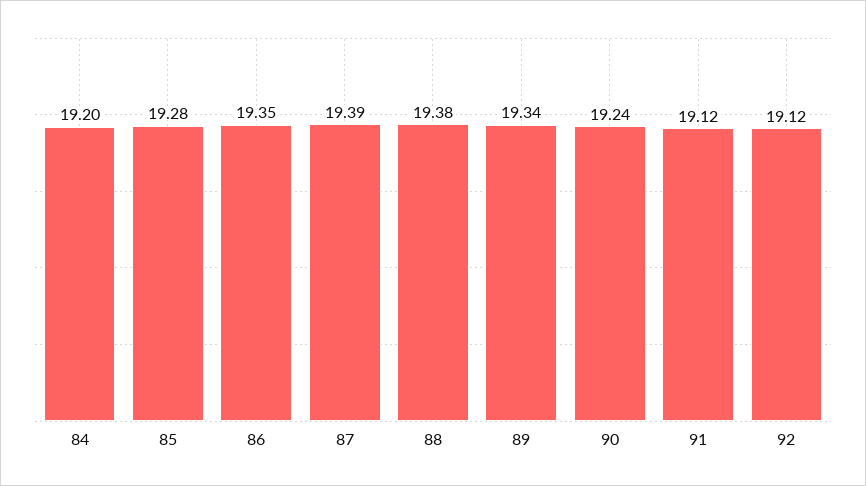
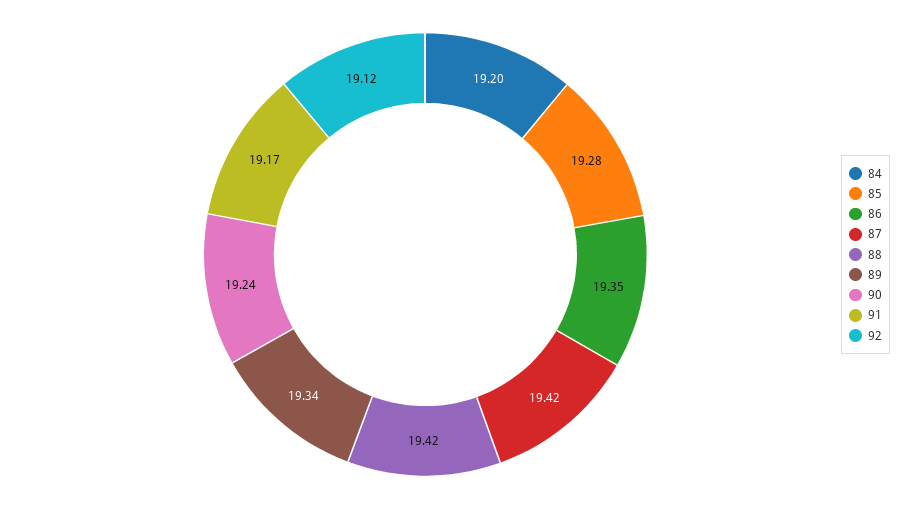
  {
    "84": 19.2,
    "85": 19.28,
    "86": 19.35,
-   "87": 19.39,
+   "87": 19.42,
-   "88": 19.38,
+   "88": 19.42,
    "89": 19.34,
    "90": 19.24,
-   "91": 19.12,
+   "91": 19.17,
    "92": 19.12
  }

